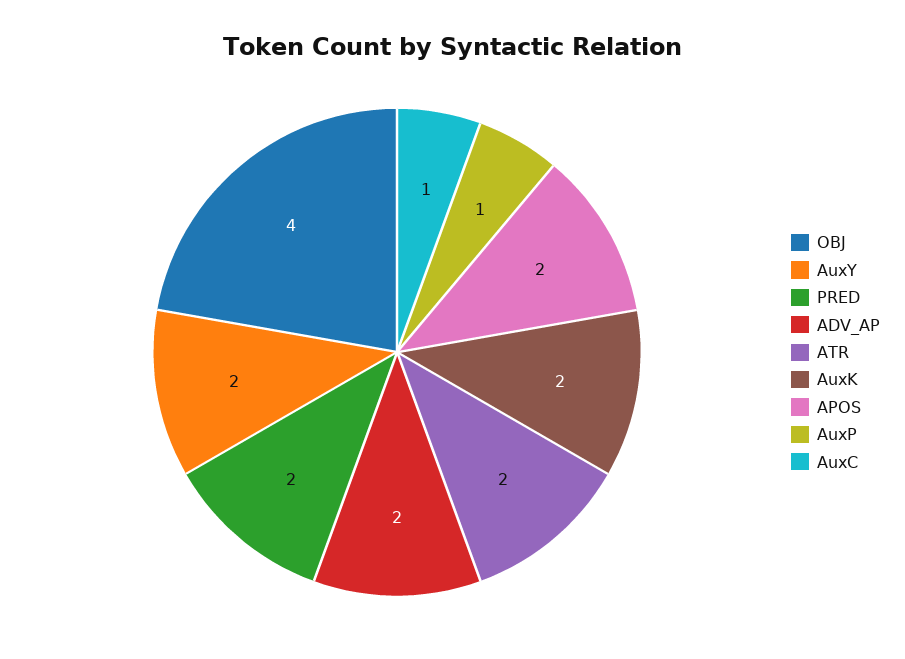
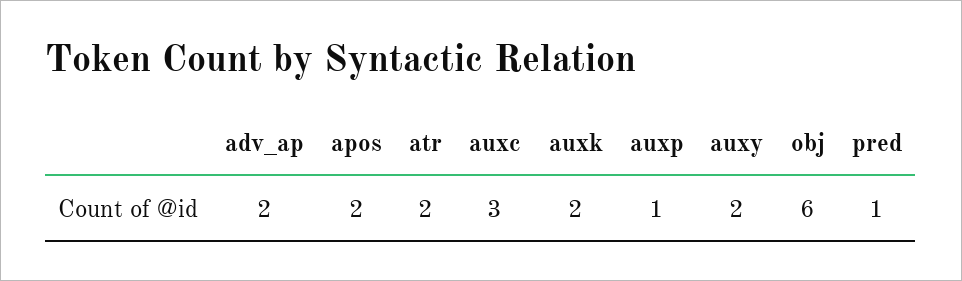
  {
-   "OBJ": 4,
+   "OBJ": 6,
    "AuxY": 2,
-   "PRED": 2,
+   "PRED": 1,
    "ADV_AP": 2,
    "ATR": 2,
    "AuxK": 2,
    "APOS": 2,
    "AuxP": 1,
-   "AuxC": 1
+   "AuxC": 3
  }

